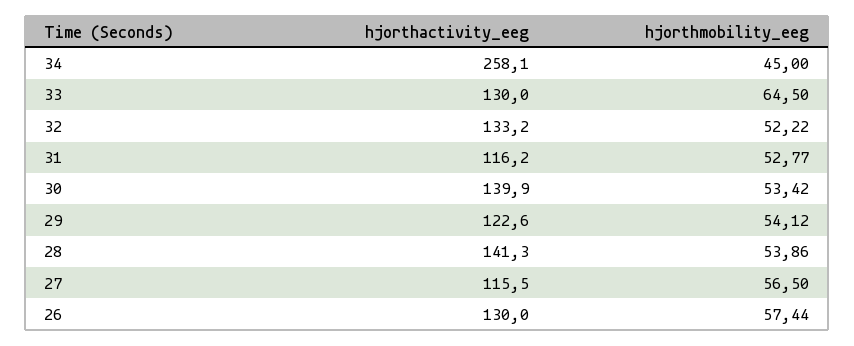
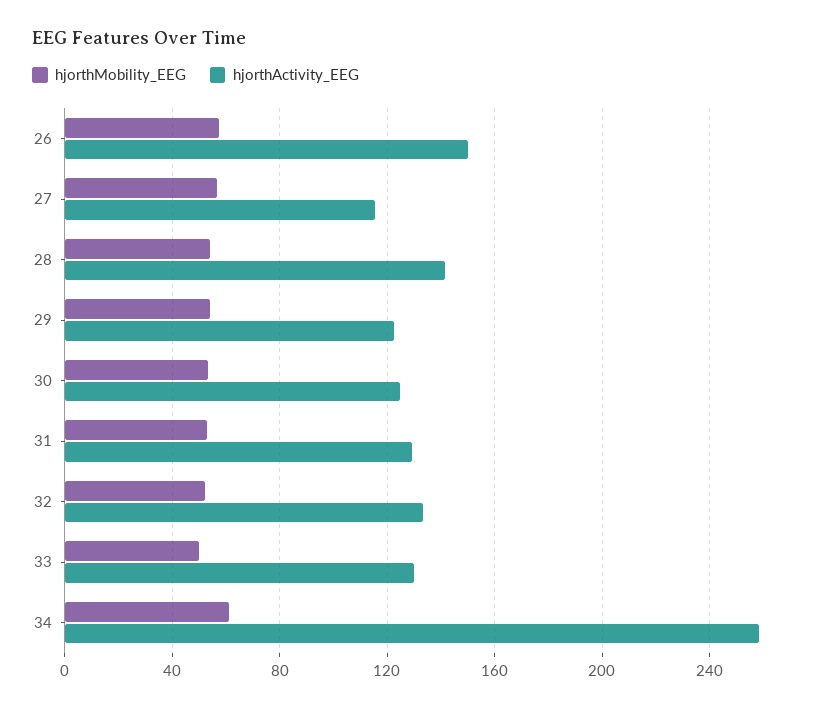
  {
    "hjorthactivity_eeg": {
      "34": 258.1,
      "33": 130,
      "32": 133.2,
-     "31": 116.2,
+     "31": 130,
-     "30": 139.9,
+     "30": 125,
      "29": 122.6,
      "28": 141.3,
      "27": 115.5,
-     "26": 130
+     "26": 150
    },
    "hjorthmobility_eeg": {
-     "34": 45,
+     "34": 60,
-     "33": 64.5,
+     "33": 50,
      "32": 52.22,
      "31": 52.77,
      "30": 53.42,
      "29": 54.12,
      "28": 53.86,
      "27": 56.5,
      "26": 57.44
    }
  }

